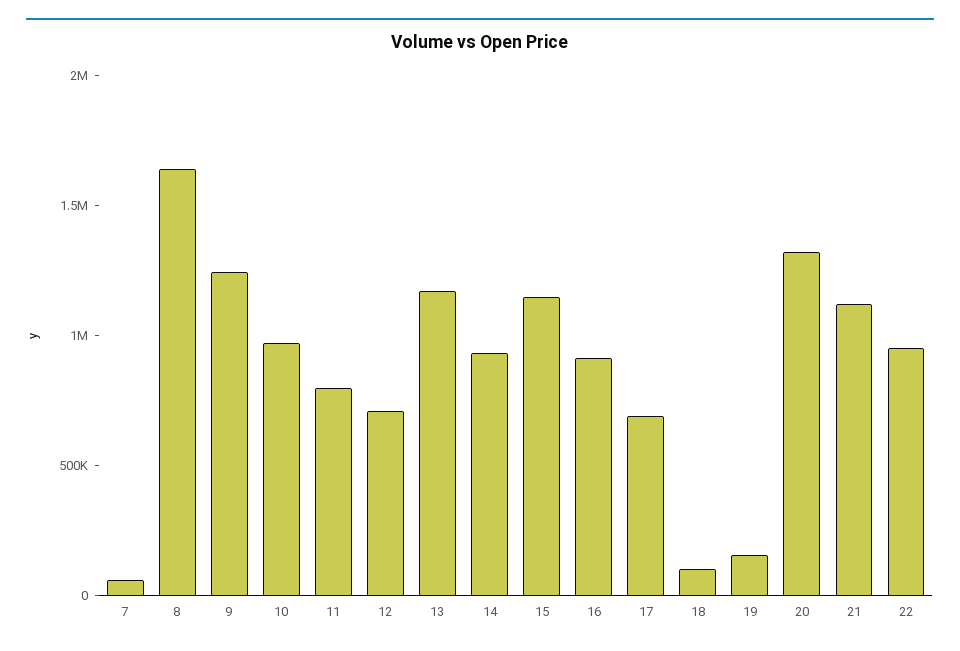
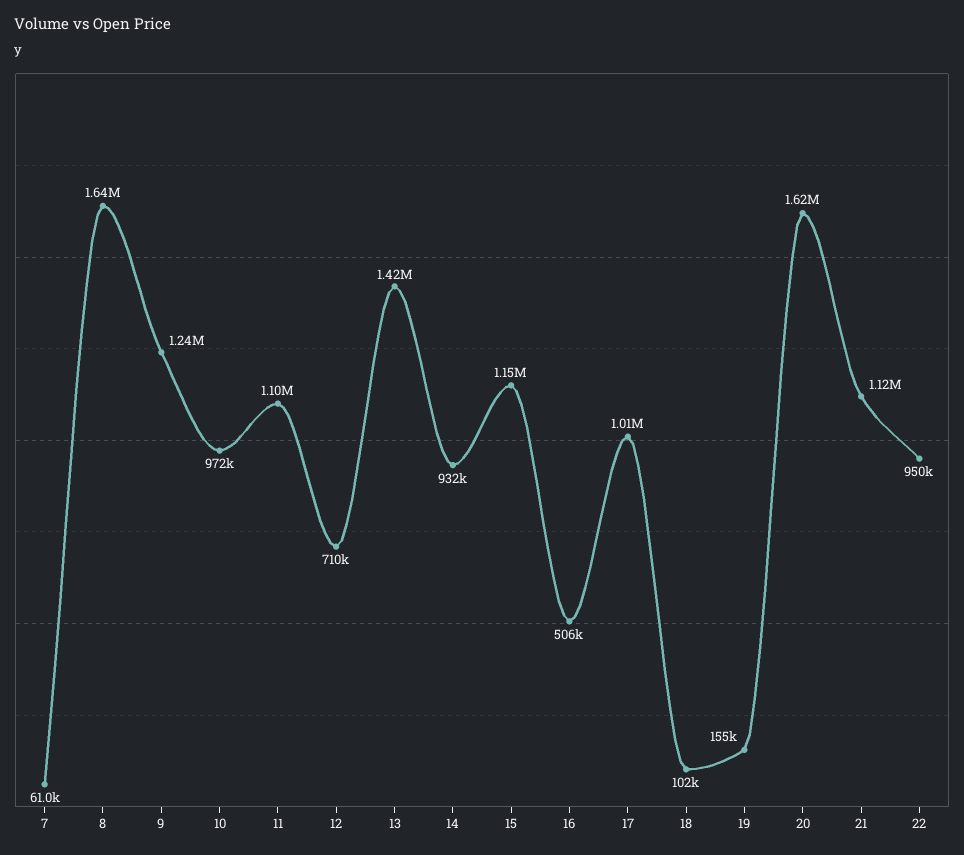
  {
    "7": 61000,
    "8": 1640000,
    "9": 1240000,
    "10": 972000,
-   "11": 800000,
+   "11": 1100000,
    "12": 710000,
-   "13": 1200000,
+   "13": 1420000,
    "14": 932000,
    "15": 1150000,
-   "16": 900000,
+   "16": 506000,
-   "17": 700000,
+   "17": 1010000,
    "18": 102000,
    "19": 155000,
-   "20": 1300000,
+   "20": 1620000,
    "21": 1120000,
    "22": 950000
  }

